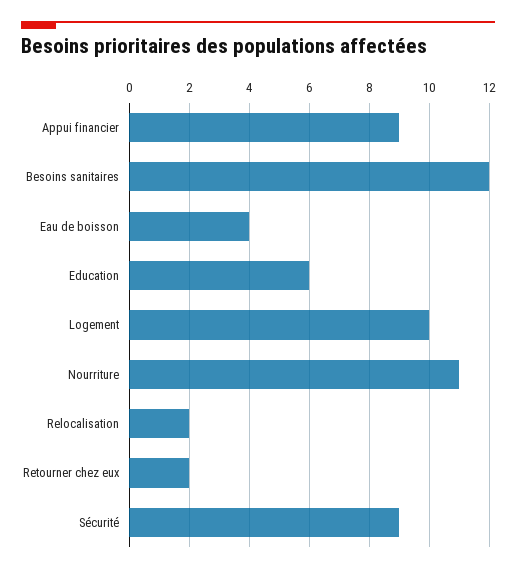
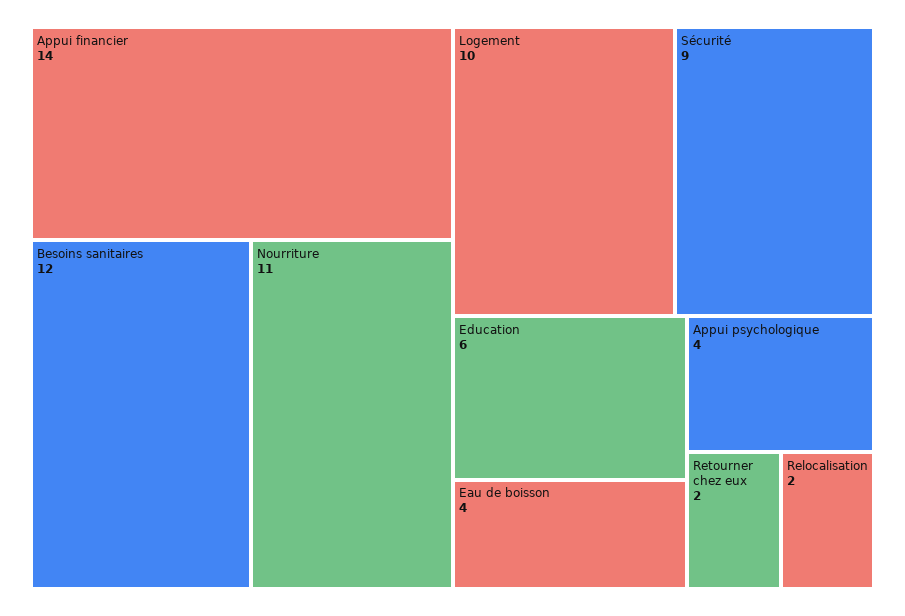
  {
-   "Appui financier": 9,
+   "Appui financier": 14,
    "Besoins sanitaires": 12,
    "Eau de boisson": 4,
    "Education": 6,
    "Logement": 10,
    "Nourriture": 11,
    "Relocalisation": 2,
    "Retourner chez eux": 2,
-   "Sécurité": 9
+   "Sécurité": 9,
+   "Appui psychologique": 4
  }

